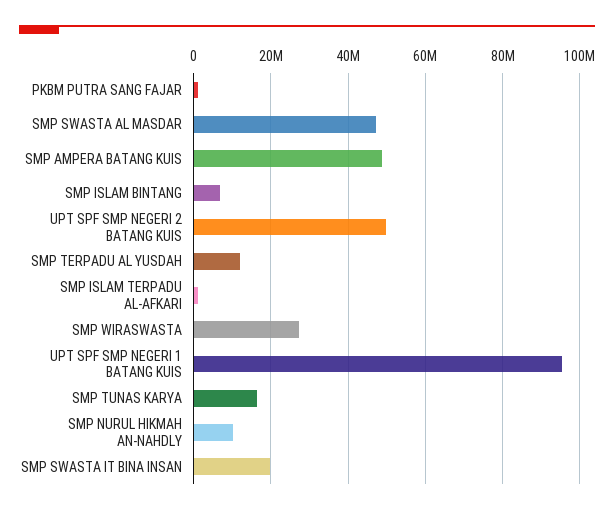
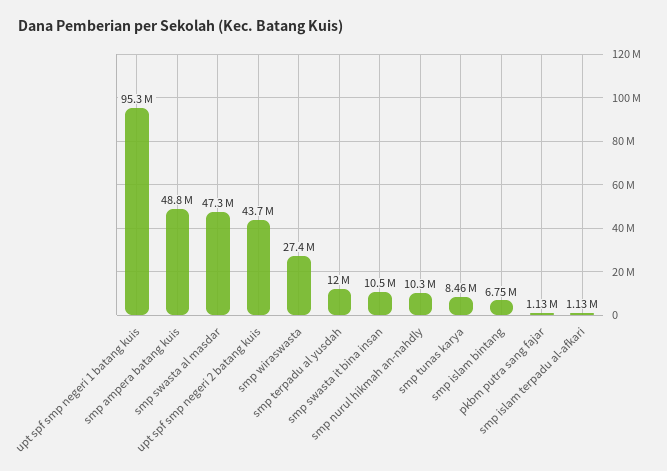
  {
    "PKBM PUTRA SANG FAJAR": 1130000,
    "SMP SWASTA AL MASDAR": 47300000,
    "SMP AMPERA BATANG KUIS": 48800000,
    "SMP ISLAM BINTANG": 6750000,
-   "UPT SPF SMP NEGERI 2 BATANG KUIS": 50000000,
+   "UPT SPF SMP NEGERI 2 BATANG KUIS": 43700000,
    "SMP TERPADU AL YUSDAH": 12000000,
    "SMP ISLAM TERPADU AL-AFKARI": 1130000,
    "SMP WIRASWASTA": 27400000,
    "UPT SPF SMP NEGERI 1 BATANG KUIS": 95300000,
-   "SMP TUNAS KARYA": 16000000,
+   "SMP TUNAS KARYA": 8460000,
    "SMP NURUL HIKMAH AN-NAHDLY": 10300000,
-   "SMP SWASTA IT BINA INSAN": 20000000
+   "SMP SWASTA IT BINA INSAN": 10500000
  }

